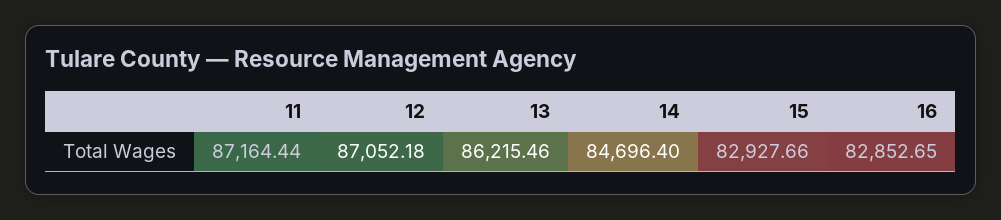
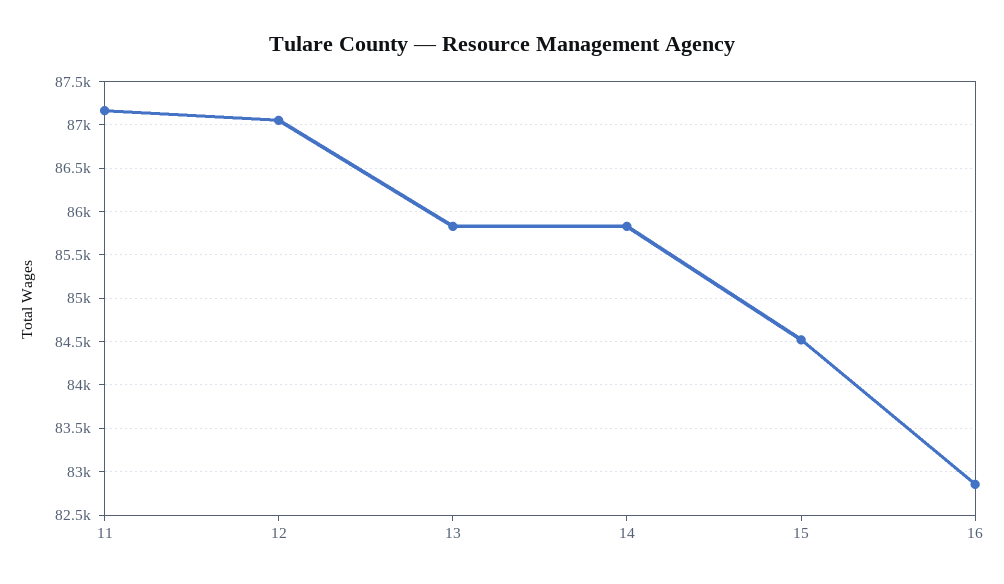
  {
    "11": 87164.44,
    "12": 87052.18,
-   "13": 86215.46,
+   "13": 85800,
-   "14": 84696.4,
+   "14": 85800,
-   "15": 82927.66,
+   "15": 84500,
    "16": 82852.65
  }

